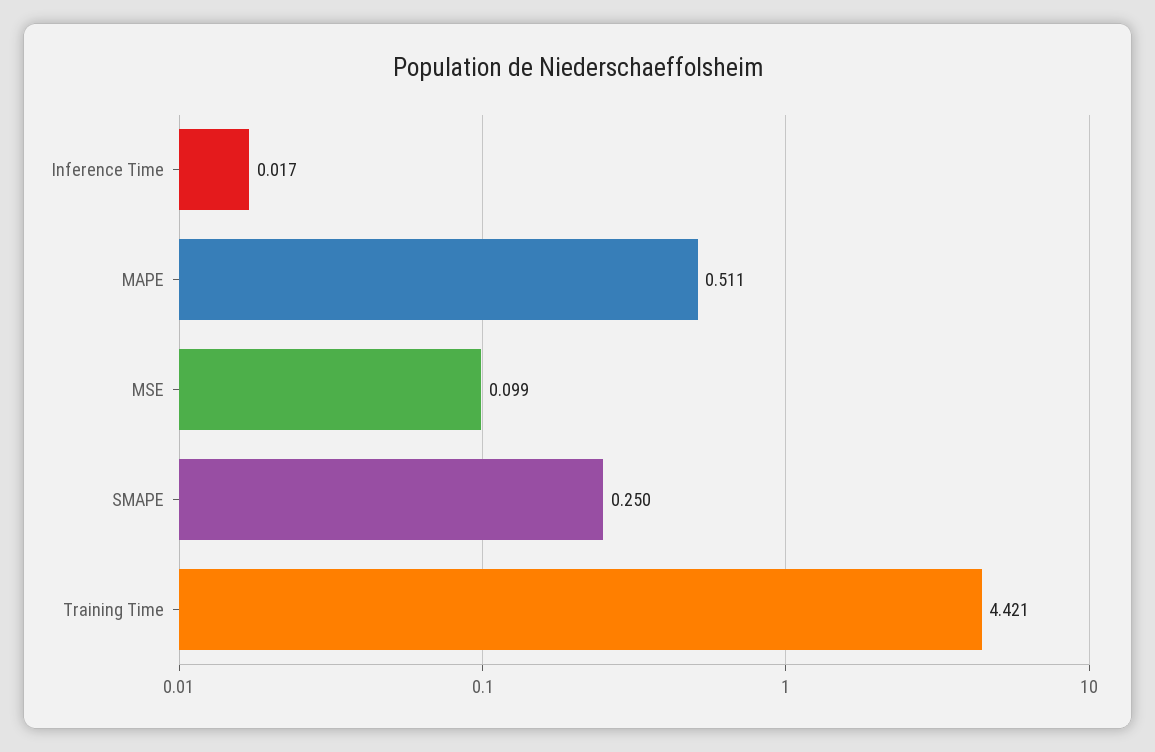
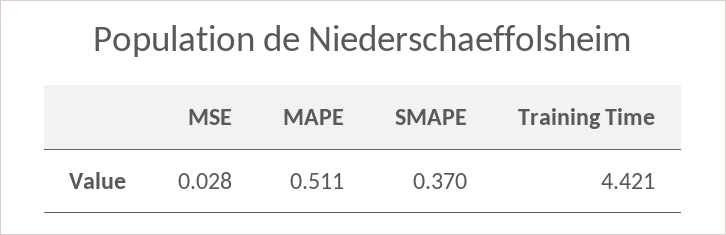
  {
-   "Inference Time": 0.017,
    "MAPE": 0.511,
-   "MSE": 0.099,
+   "MSE": 0.028,
-   "SMAPE": 0.25,
+   "SMAPE": 0.37,
    "Training Time": 4.421
  }

